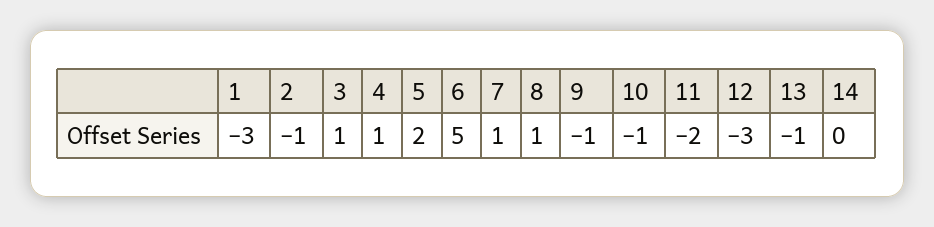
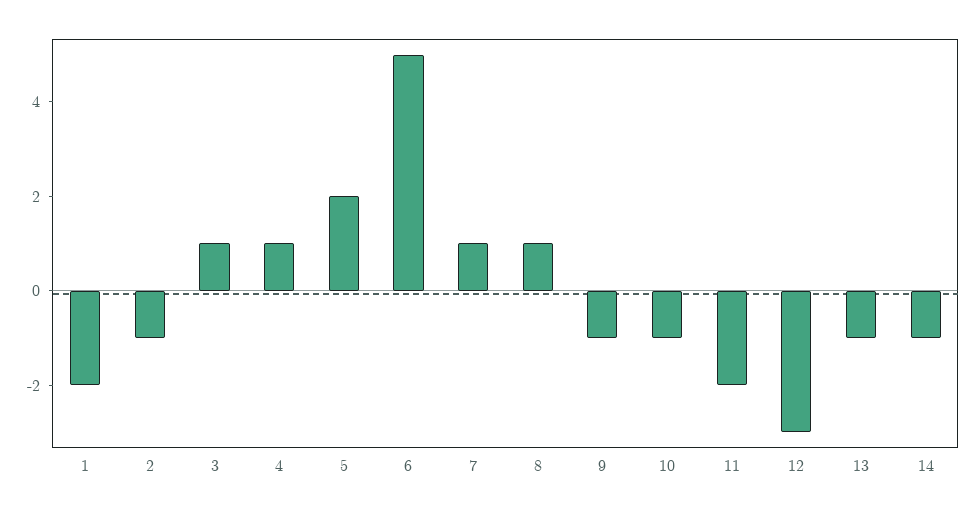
  {
-   "1": -3,
+   "1": -2,
    "2": -1,
    "3": 1,
    "4": 1,
    "5": 2,
    "6": 5,
    "7": 1,
    "8": 1,
    "9": -1,
    "10": -1,
    "11": -2,
    "12": -3,
    "13": -1,
-   "14": 0
+   "14": -1
  }

